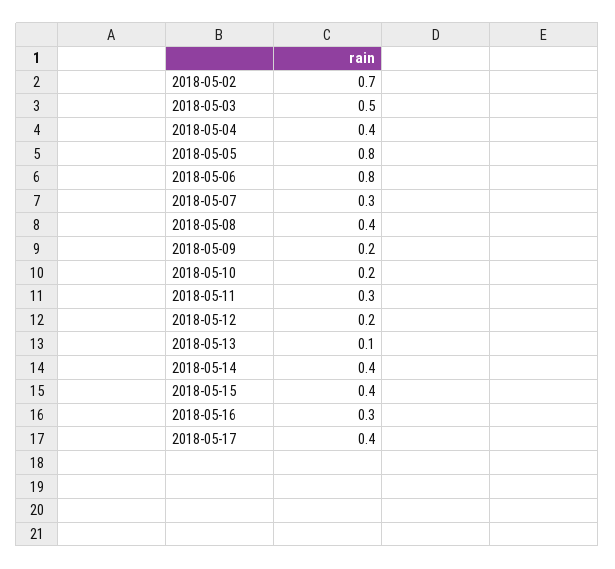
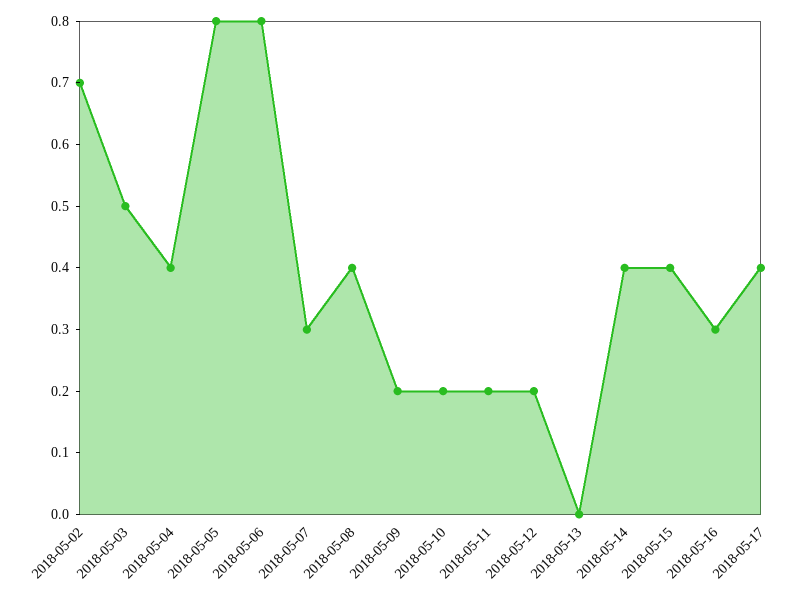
  {
    "2018-05-02": 0.7,
    "2018-05-03": 0.5,
    "2018-05-04": 0.4,
    "2018-05-05": 0.8,
    "2018-05-06": 0.8,
    "2018-05-07": 0.3,
    "2018-05-08": 0.4,
    "2018-05-09": 0.2,
    "2018-05-10": 0.2,
-   "2018-05-11": 0.3,
+   "2018-05-11": 0.2,
    "2018-05-12": 0.2,
-   "2018-05-13": 0.1,
+   "2018-05-13": 0,
    "2018-05-14": 0.4,
    "2018-05-15": 0.4,
    "2018-05-16": 0.3,
    "2018-05-17": 0.4
  }

